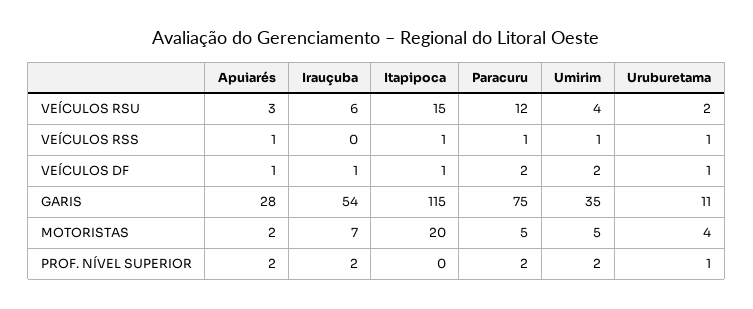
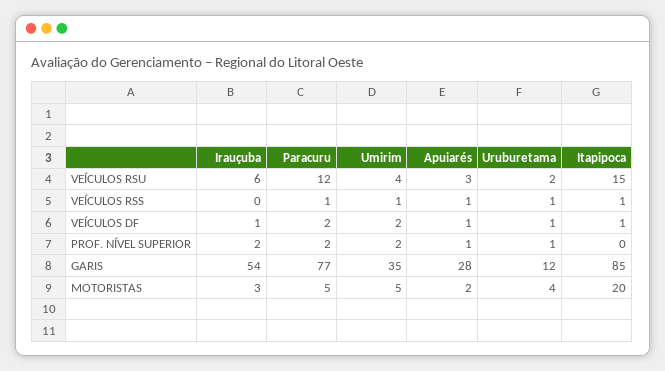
  {
    "Apuiarés": {
      "VEÍCULOS RSU": 3,
      "VEÍCULOS RSS": 1,
      "VEÍCULOS DF": 1,
      "GARIS": 28,
      "MOTORISTAS": 2,
-     "PROF. NÍVEL SUPERIOR": 2
+     "PROF. NÍVEL SUPERIOR": 1
    },
    "Irauçuba": {
      "VEÍCULOS RSU": 6,
      "VEÍCULOS RSS": 0,
      "VEÍCULOS DF": 1,
      "GARIS": 54,
-     "MOTORISTAS": 7,
+     "MOTORISTAS": 3,
      "PROF. NÍVEL SUPERIOR": 2
    },
    "Itapipoca": {
      "VEÍCULOS RSU": 15,
      "VEÍCULOS RSS": 1,
      "VEÍCULOS DF": 1,
-     "GARIS": 115,
+     "GARIS": 85,
      "MOTORISTAS": 20,
      "PROF. NÍVEL SUPERIOR": 0
    },
    "Paracuru": {
      "VEÍCULOS RSU": 12,
      "VEÍCULOS RSS": 1,
      "VEÍCULOS DF": 2,
-     "GARIS": 75,
+     "GARIS": 77,
      "MOTORISTAS": 5,
      "PROF. NÍVEL SUPERIOR": 2
    },
    "Umirim": {
      "VEÍCULOS RSU": 4,
      "VEÍCULOS RSS": 1,
      "VEÍCULOS DF": 2,
      "GARIS": 35,
      "MOTORISTAS": 5,
      "PROF. NÍVEL SUPERIOR": 2
    },
    "Uruburetama": {
      "VEÍCULOS RSU": 2,
      "VEÍCULOS RSS": 1,
      "VEÍCULOS DF": 1,
-     "GARIS": 11,
+     "GARIS": 12,
      "MOTORISTAS": 4,
      "PROF. NÍVEL SUPERIOR": 1
    }
  }

